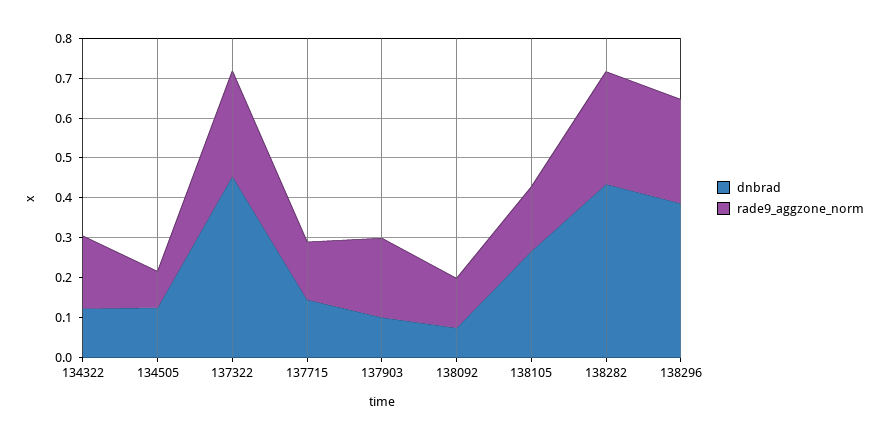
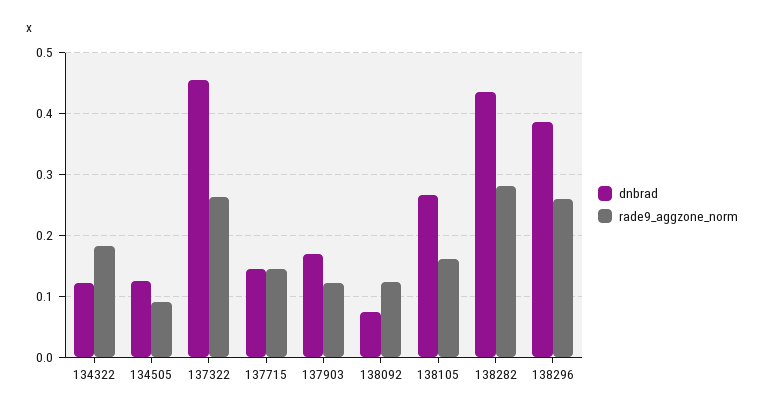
  {
    "dnbrad": {
      "134322": 0.12,
      "134505": 0.13,
      "137322": 0.45,
      "137715": 0.15,
-     "137903": 0.1,
+     "137903": 0.17,
      "138092": 0.07,
      "138105": 0.27,
      "138282": 0.43,
      "138296": 0.39
    },
    "rade9_aggzone_norm": {
      "134322": 0.18,
      "134505": 0.09,
      "137322": 0.26,
      "137715": 0.15,
-     "137903": 0.2,
+     "137903": 0.12,
      "138092": 0.12,
      "138105": 0.16,
      "138282": 0.28,
      "138296": 0.26
    }
  }

